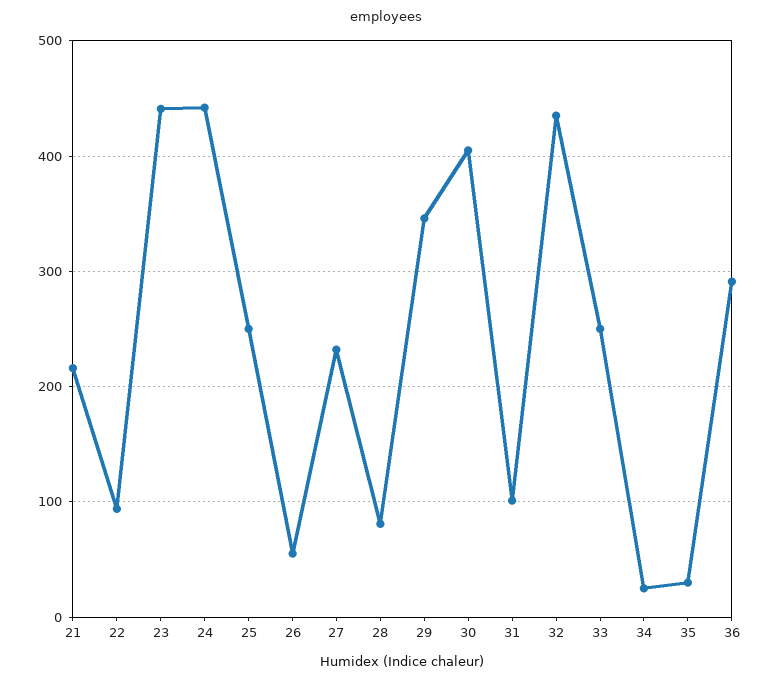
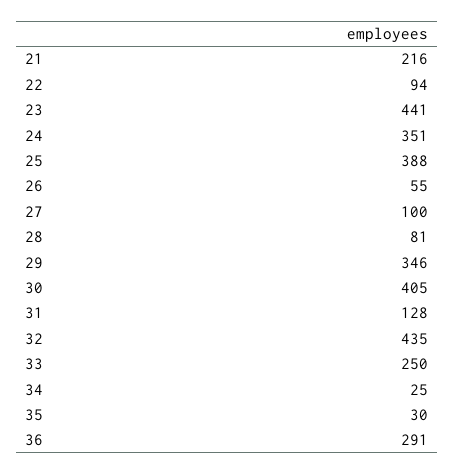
  {
    "21": 216,
    "22": 94,
    "23": 441,
-   "24": 440,
+   "24": 351,
-   "25": 250,
+   "25": 388,
    "26": 55,
-   "27": 230,
+   "27": 100,
    "28": 81,
    "29": 346,
    "30": 405,
-   "31": 100,
+   "31": 128,
    "32": 435,
    "33": 250,
    "34": 25,
    "35": 30,
    "36": 291
  }

